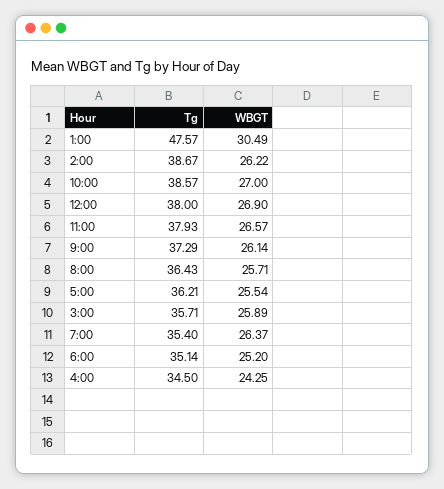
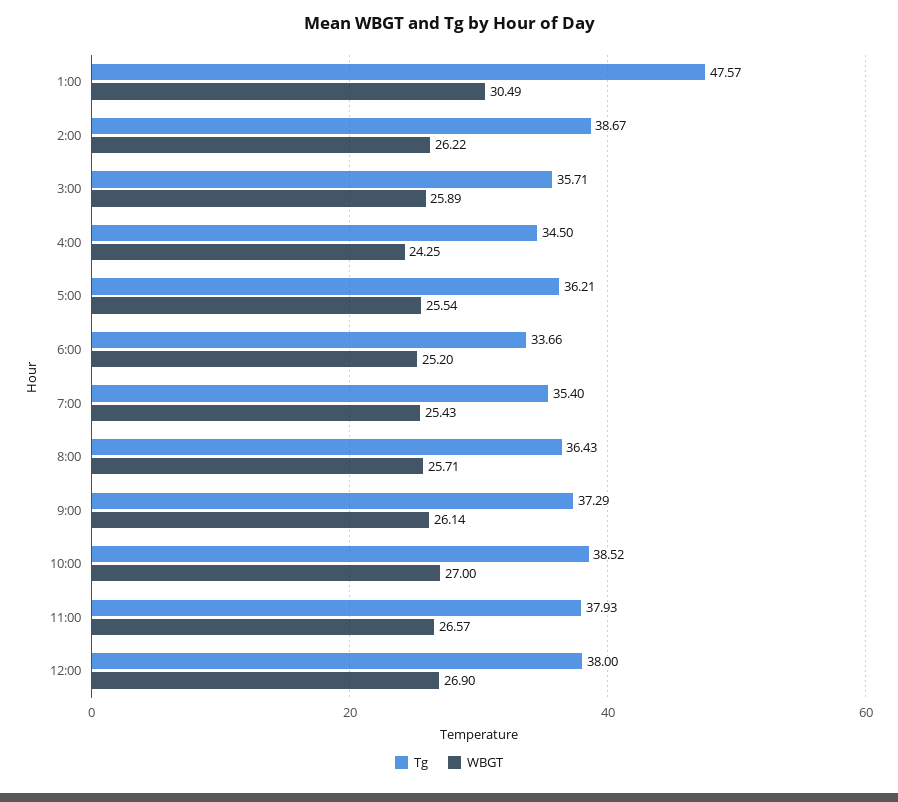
  {
    "Tg": {
      "1:00": 47.57,
      "2:00": 38.67,
-     "10:00": 38.57,
+     "10:00": 38.52,
      "12:00": 38,
      "11:00": 37.93,
      "9:00": 37.29,
      "8:00": 36.43,
      "5:00": 36.21,
      "3:00": 35.71,
      "7:00": 35.4,
-     "6:00": 35.14,
+     "6:00": 33.66,
      "4:00": 34.5
    },
    "WBGT": {
      "1:00": 30.49,
      "2:00": 26.22,
      "10:00": 27,
      "12:00": 26.9,
      "11:00": 26.57,
      "9:00": 26.14,
      "8:00": 25.71,
      "5:00": 25.54,
      "3:00": 25.89,
-     "7:00": 26.37,
+     "7:00": 25.43,
      "6:00": 25.2,
      "4:00": 24.25
    }
  }

